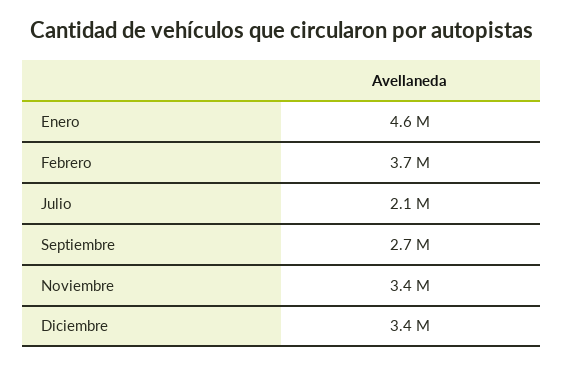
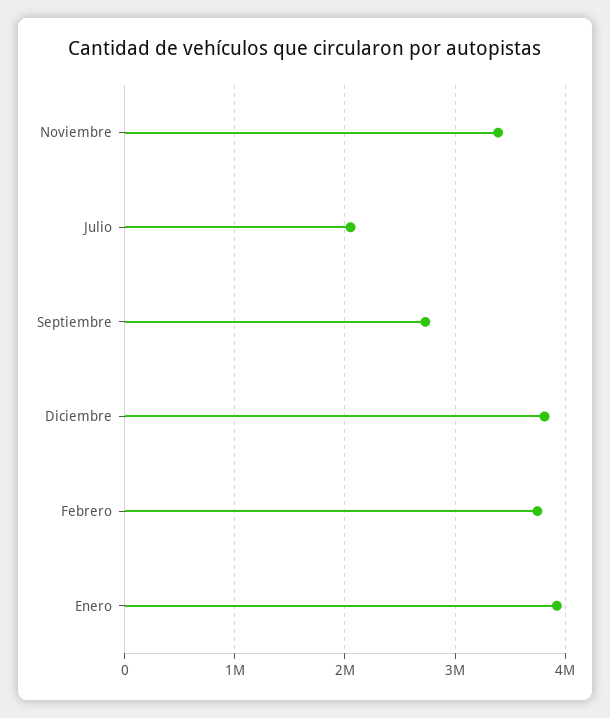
  {
-   "Enero": 4600000,
+   "Enero": 3900000,
    "Febrero": 3700000,
    "Julio": 2100000,
    "Septiembre": 2700000,
    "Noviembre": 3400000,
-   "Diciembre": 3400000
+   "Diciembre": 3800000
  }

